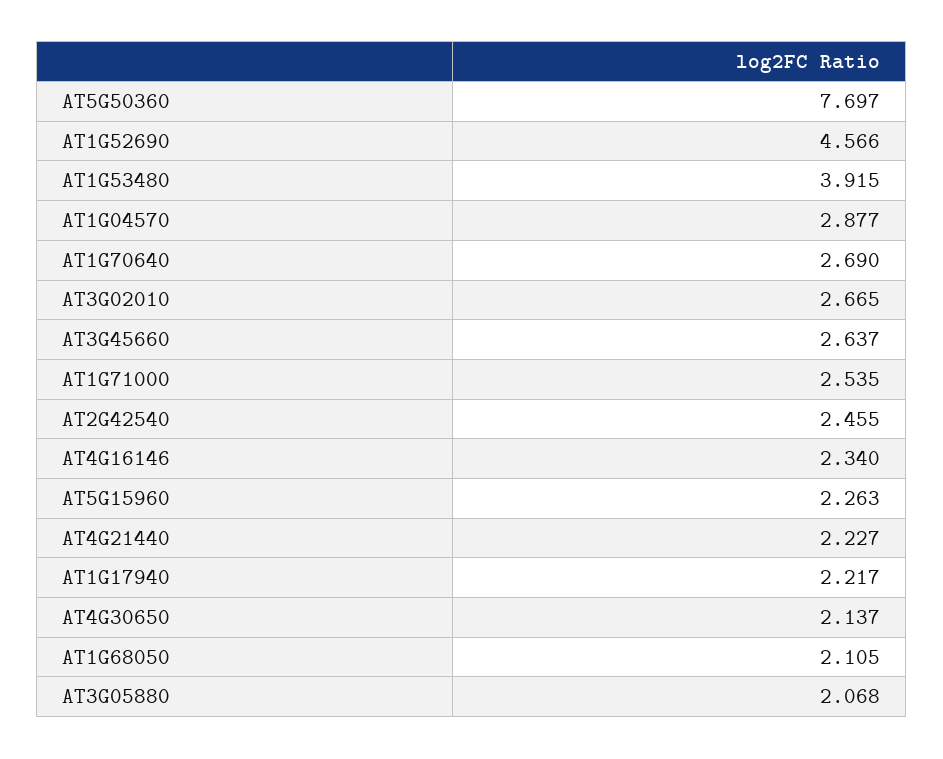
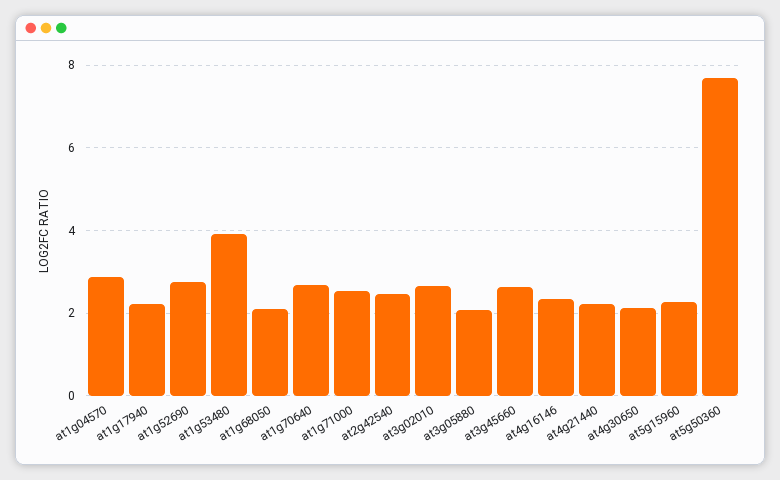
  {
    "AT5G50360": 7.697,
-   "AT1G52690": 4.566,
+   "AT1G52690": 2.8,
    "AT1G53480": 3.915,
    "AT1G04570": 2.877,
    "AT1G70640": 2.69,
    "AT3G02010": 2.665,
    "AT3G45660": 2.637,
    "AT1G71000": 2.535,
    "AT2G42540": 2.455,
    "AT4G16146": 2.34,
    "AT5G15960": 2.263,
    "AT4G21440": 2.227,
    "AT1G17940": 2.217,
    "AT4G30650": 2.137,
    "AT1G68050": 2.105,
    "AT3G05880": 2.068
  }

